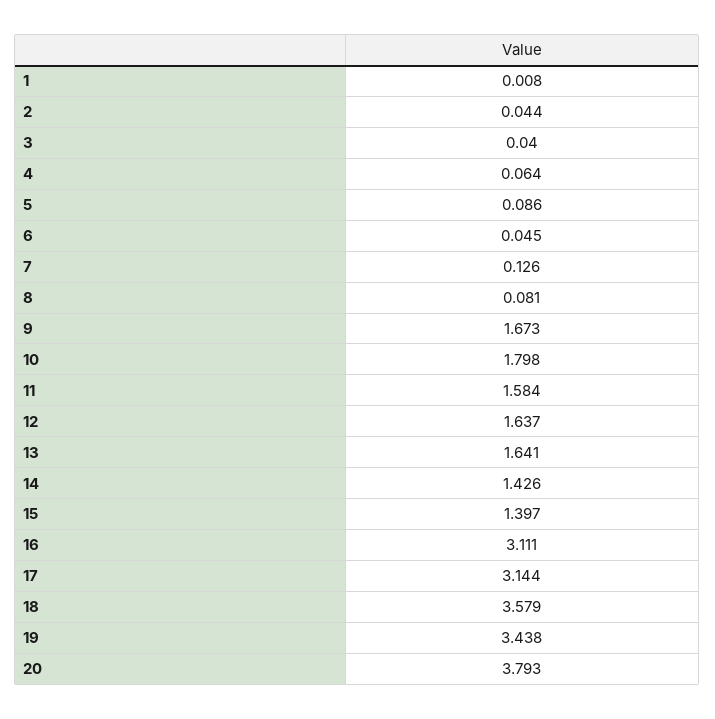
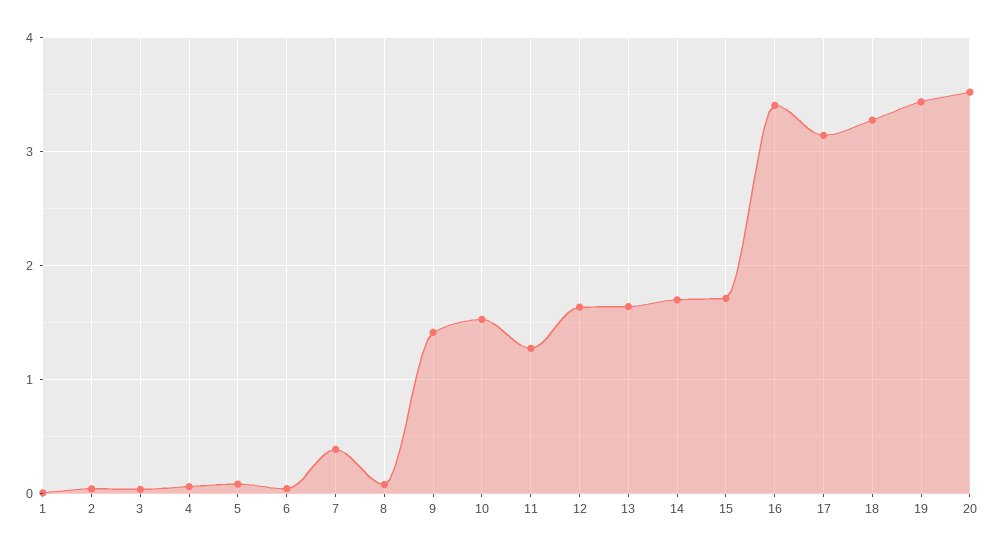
  {
    "1": 0.008,
    "2": 0.044,
    "3": 0.04,
    "4": 0.064,
    "5": 0.086,
    "6": 0.045,
-   "7": 0.126,
+   "7": 0.4,
    "8": 0.081,
-   "9": 1.673,
+   "9": 1.4,
-   "10": 1.798,
+   "10": 1.5,
-   "11": 1.584,
+   "11": 1.3,
    "12": 1.637,
    "13": 1.641,
-   "14": 1.426,
+   "14": 1.7,
-   "15": 1.397,
+   "15": 1.7,
-   "16": 3.111,
+   "16": 3.4,
    "17": 3.144,
-   "18": 3.579,
+   "18": 3.3,
    "19": 3.438,
-   "20": 3.793
+   "20": 3.5
  }

